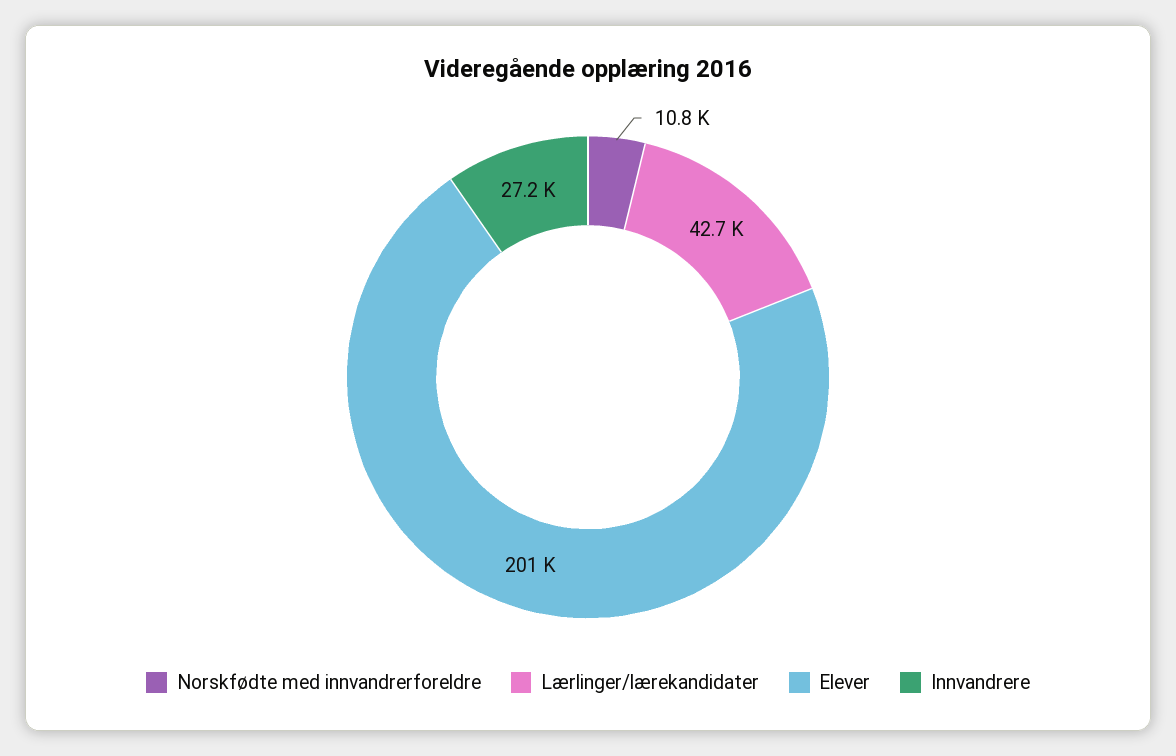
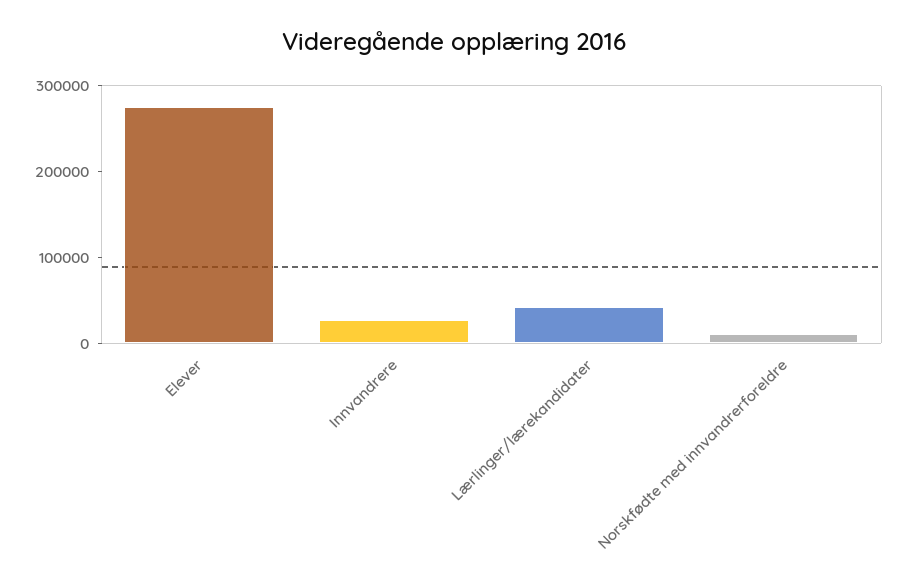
  {
    "Norskfødte med innvandrerforeldre": 10800,
    "Lærlinger/lærekandidater": 42700,
-   "Elever": 201000,
+   "Elever": 280000,
    "Innvandrere": 27200
  }

